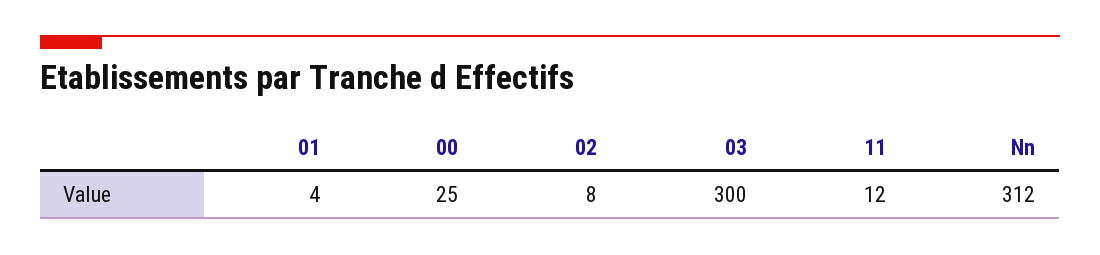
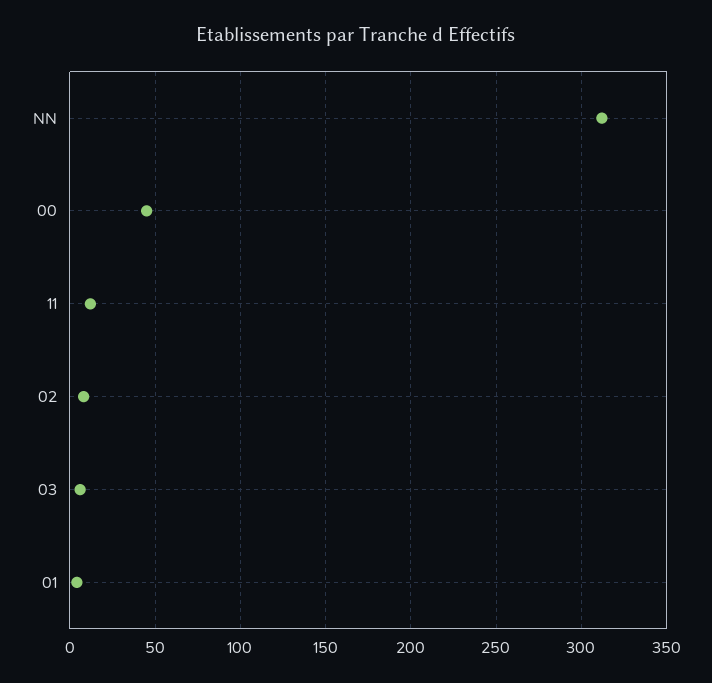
  {
    "01": 4,
-   "00": 25,
+   "00": 45,
    "02": 8,
-   "03": 300,
+   "03": 5,
    "11": 12,
    "Nn": 312
  }

